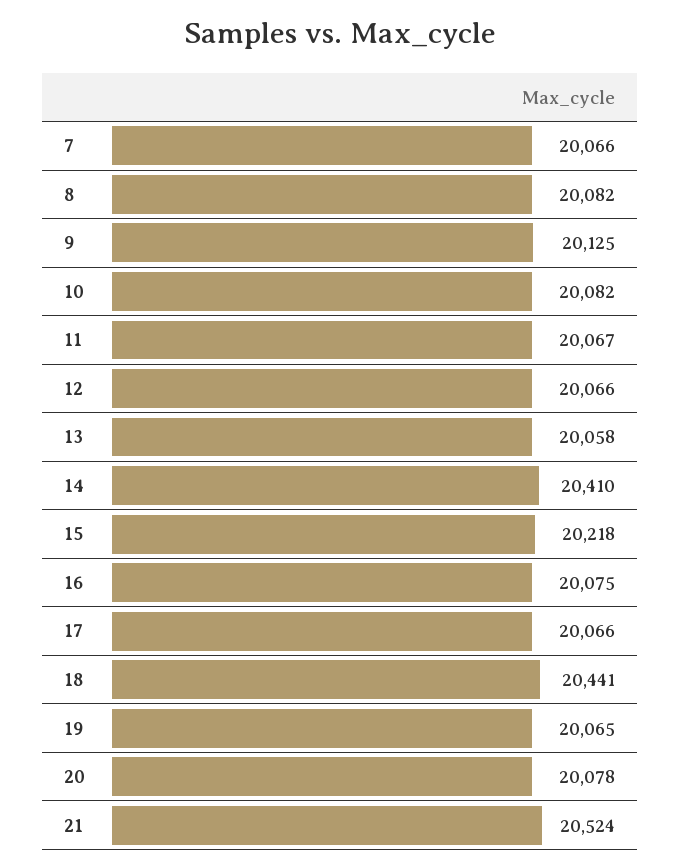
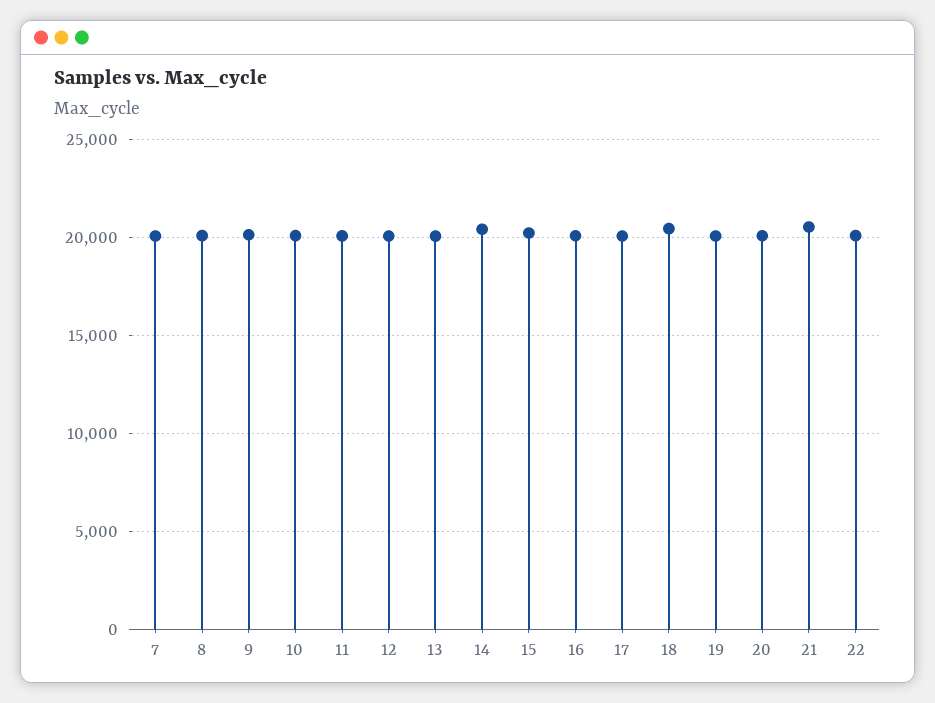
  {
    "7": 20066,
    "8": 20082,
    "9": 20125,
    "10": 20082,
    "11": 20067,
    "12": 20066,
    "13": 20058,
    "14": 20410,
    "15": 20218,
    "16": 20075,
    "17": 20066,
    "18": 20441,
    "19": 20065,
    "20": 20078,
-   "21": 20524
+   "21": 20524,
+   "22": 20000
  }

